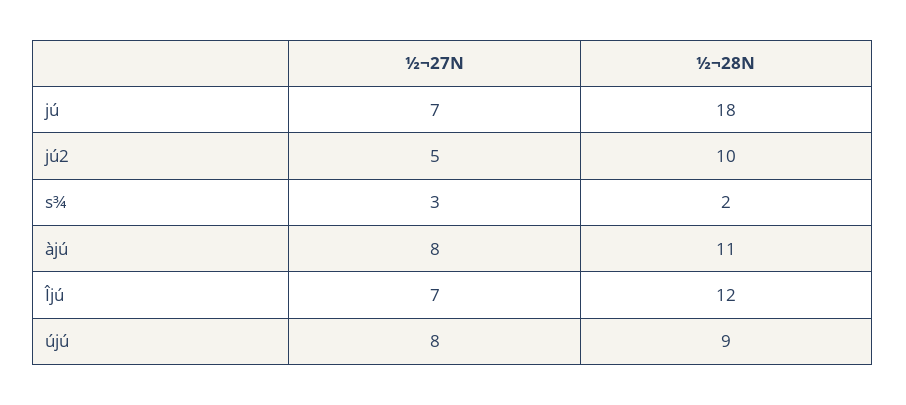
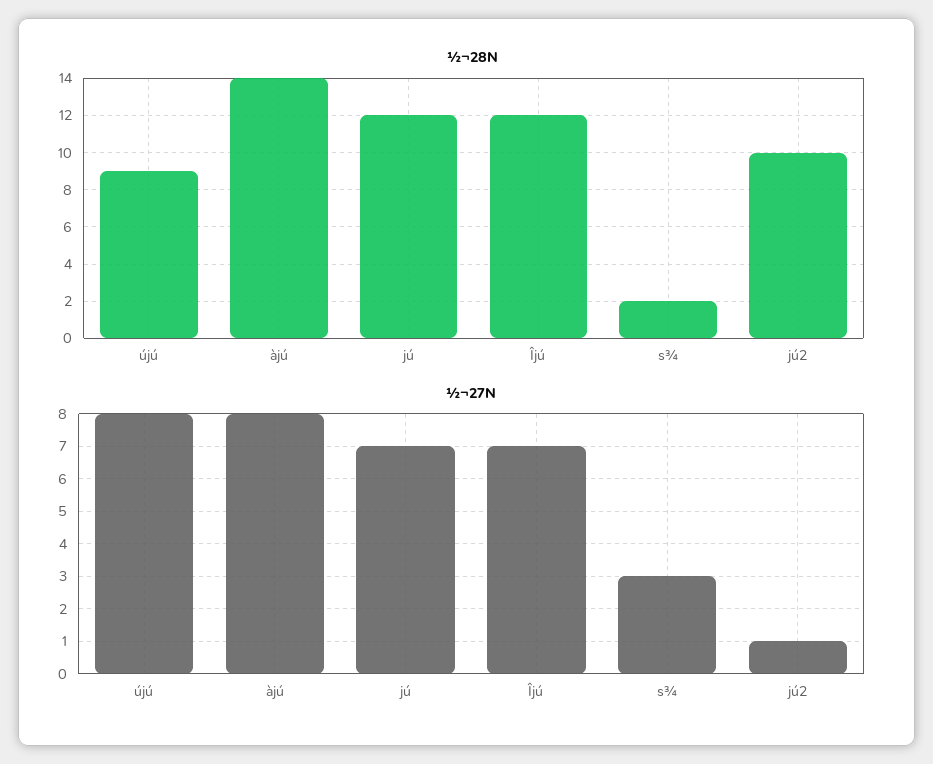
  {
    "½¬27N": {
      "jú": 7,
-     "jú2": 5,
+     "jú2": 1,
      "s¾": 3,
      "àjú": 8,
      "Îjú": 7,
      "újú": 8
    },
    "½¬28N": {
-     "jú": 18,
+     "jú": 12,
      "jú2": 10,
      "s¾": 2,
-     "àjú": 11,
+     "àjú": 14,
      "Îjú": 12,
      "újú": 9
    }
  }

